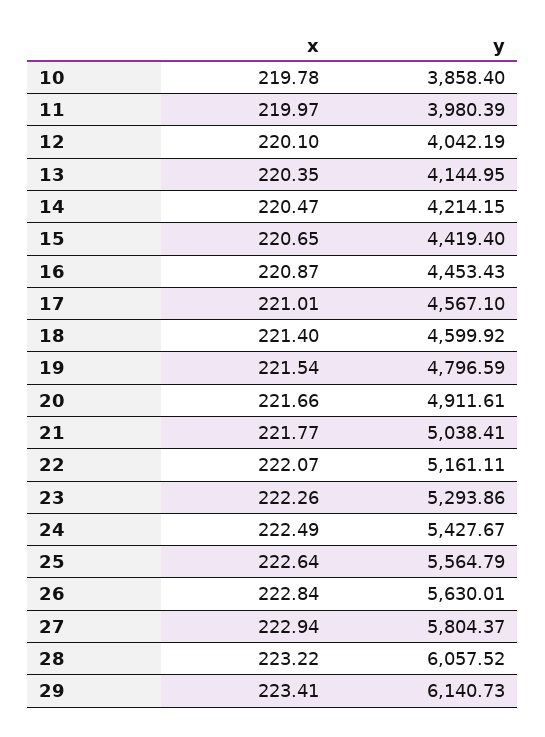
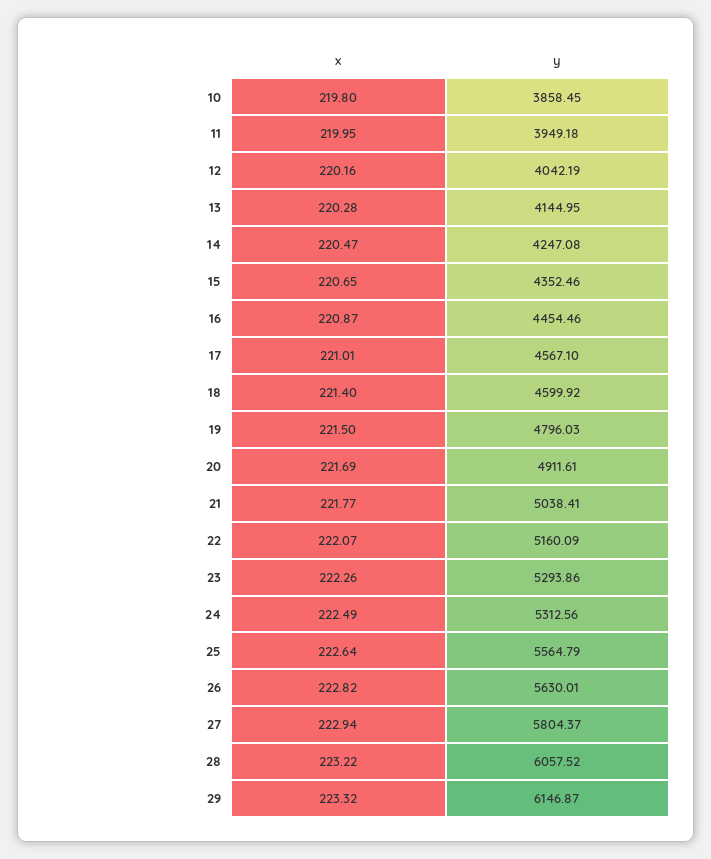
  {
    "x": {
-     "10": 219.78,
+     "10": 219.8,
-     "11": 219.97,
+     "11": 219.95,
-     "12": 220.1,
+     "12": 220.16,
-     "13": 220.35,
+     "13": 220.28,
      "14": 220.47,
      "15": 220.65,
      "16": 220.87,
      "17": 221.01,
      "18": 221.4,
-     "19": 221.54,
+     "19": 221.5,
-     "20": 221.66,
+     "20": 221.69,
      "21": 221.77,
      "22": 222.07,
      "23": 222.26,
      "24": 222.49,
      "25": 222.64,
-     "26": 222.84,
+     "26": 222.82,
      "27": 222.94,
      "28": 223.22,
-     "29": 223.41
+     "29": 223.32
    },
    "y": {
-     "10": 3858.4,
+     "10": 3858.45,
-     "11": 3980.39,
+     "11": 3949.18,
      "12": 4042.19,
      "13": 4144.95,
-     "14": 4214.15,
+     "14": 4247.08,
-     "15": 4419.4,
+     "15": 4352.46,
-     "16": 4453.43,
+     "16": 4454.46,
      "17": 4567.1,
      "18": 4599.92,
-     "19": 4796.59,
+     "19": 4796.03,
      "20": 4911.61,
      "21": 5038.41,
-     "22": 5161.11,
+     "22": 5160.09,
      "23": 5293.86,
-     "24": 5427.67,
+     "24": 5312.56,
      "25": 5564.79,
      "26": 5630.01,
      "27": 5804.37,
      "28": 6057.52,
-     "29": 6140.73
+     "29": 6146.87
    }
  }

